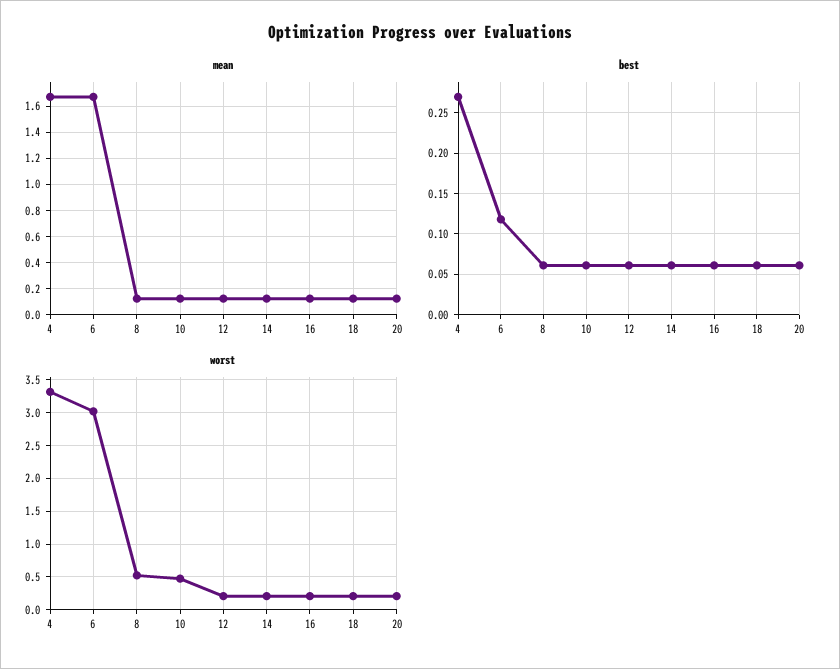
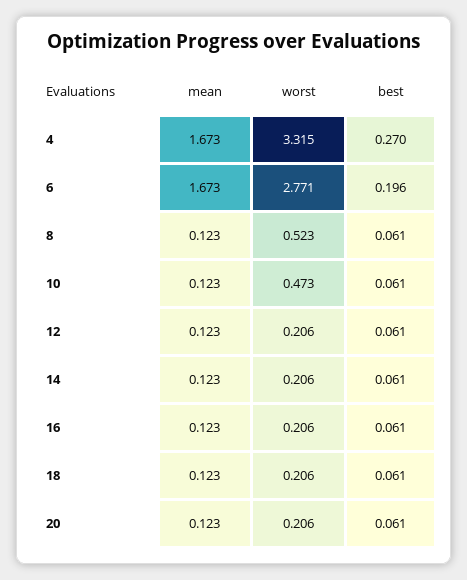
  {
    "mean": {
      "4": 1.673,
      "6": 1.673,
      "8": 0.123,
      "10": 0.123,
      "12": 0.123,
      "14": 0.123,
      "16": 0.123,
      "18": 0.123,
      "20": 0.123
    },
    "best": {
      "4": 0.27,
-     "6": 0.12,
+     "6": 0.196,
      "8": 0.061,
      "10": 0.061,
      "12": 0.061,
      "14": 0.061,
      "16": 0.061,
      "18": 0.061,
      "20": 0.061
    },
    "worst": {
      "4": 3.315,
-     "6": 3,
+     "6": 2.771,
      "8": 0.523,
      "10": 0.473,
      "12": 0.206,
      "14": 0.206,
      "16": 0.206,
      "18": 0.206,
      "20": 0.206
    }
  }

